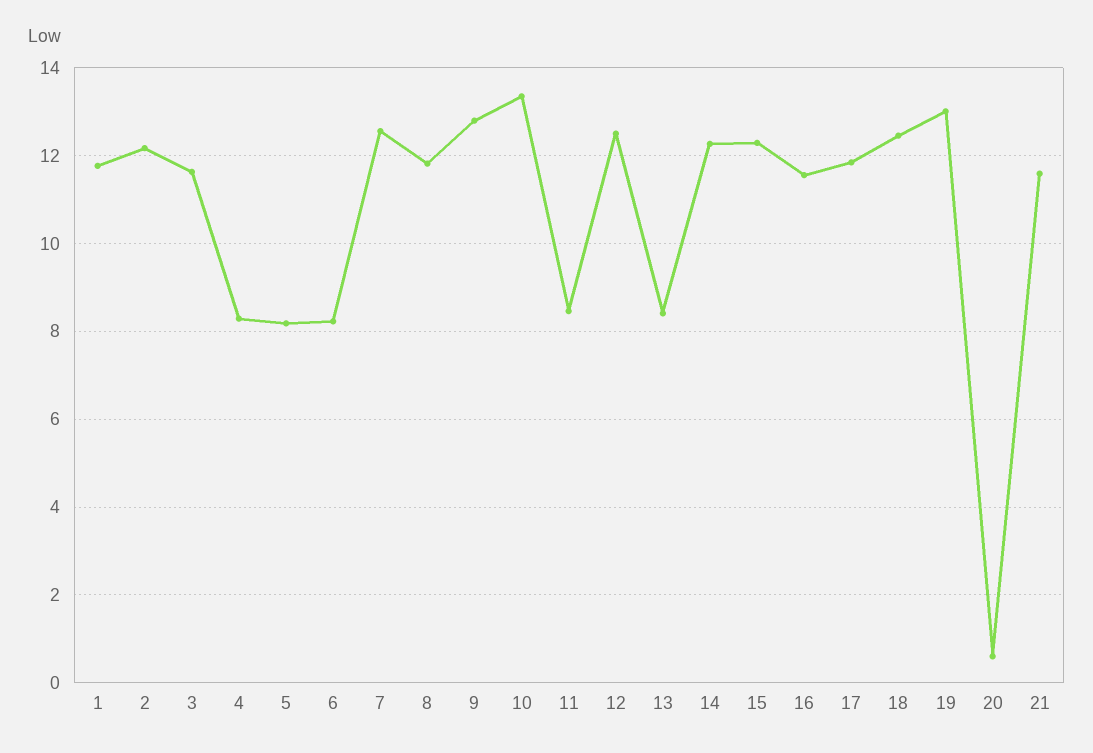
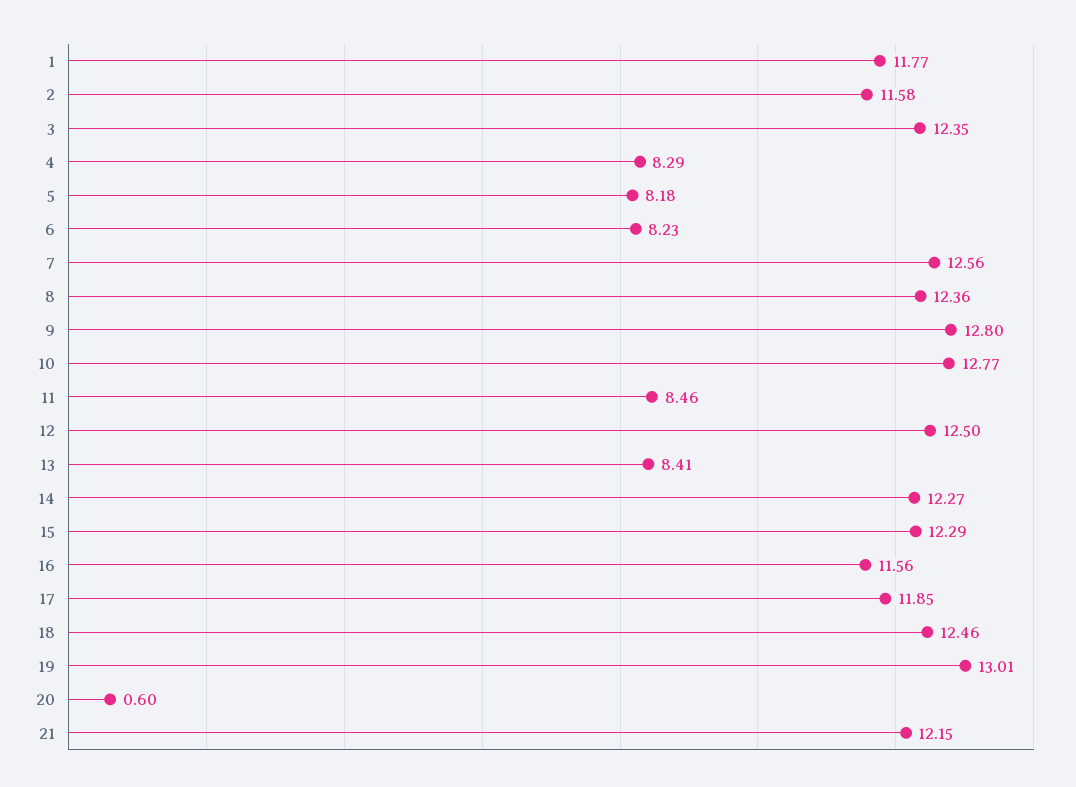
  {
    "1": 11.77,
-   "2": 12.2,
+   "2": 11.58,
-   "3": 11.6,
+   "3": 12.35,
    "4": 8.29,
    "5": 8.18,
    "6": 8.23,
    "7": 12.56,
-   "8": 11.8,
+   "8": 12.36,
    "9": 12.8,
-   "10": 13.4,
+   "10": 12.77,
    "11": 8.46,
    "12": 12.5,
    "13": 8.41,
    "14": 12.27,
    "15": 12.29,
    "16": 11.56,
    "17": 11.85,
    "18": 12.46,
    "19": 13.01,
    "20": 0.6,
-   "21": 11.6
+   "21": 12.15
  }

